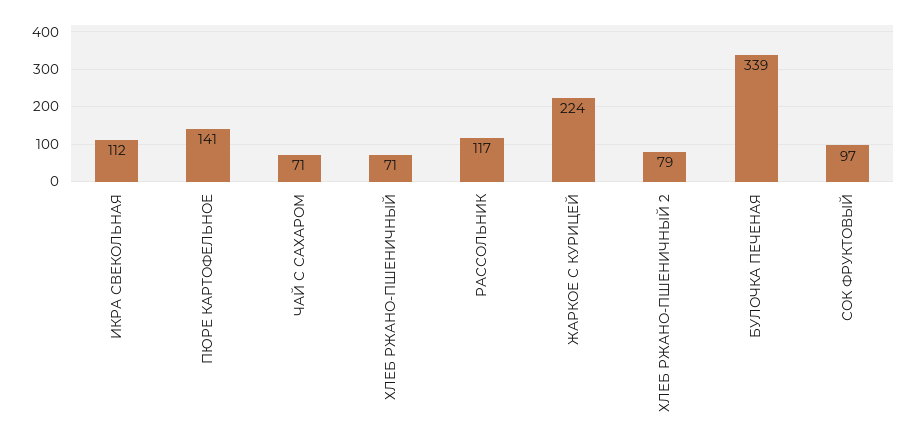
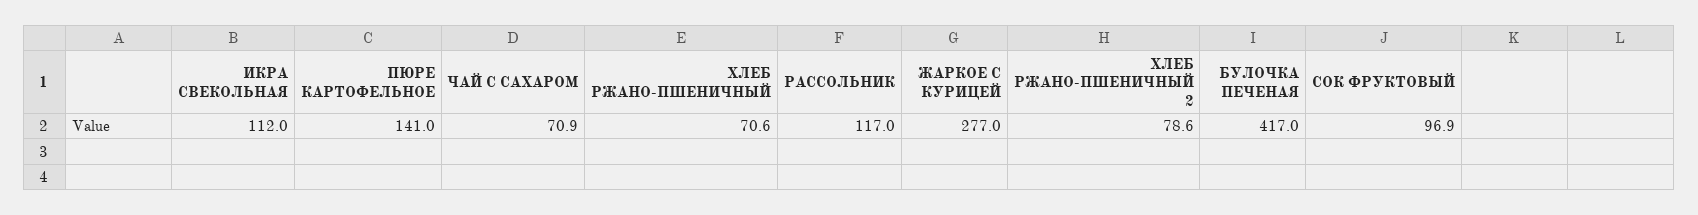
  {
    "ИКРА СВЕКОЛЬНАЯ": 112,
    "ПЮРЕ КАРТОФЕЛЬНОЕ": 141,
    "ЧАЙ С САХАРОМ": 70.9,
    "ХЛЕБ РЖАНО-ПШЕНИЧНЫЙ": 70.6,
    "РАССОЛЬНИК": 117,
-   "ЖАРКОЕ С КУРИЦЕЙ": 224,
+   "ЖАРКОЕ С КУРИЦЕЙ": 277,
    "ХЛЕБ РЖАНО-ПШЕНИЧНЫЙ 2": 78.6,
-   "БУЛОЧКА ПЕЧЕНАЯ": 339,
+   "БУЛОЧКА ПЕЧЕНАЯ": 417,
    "СОК ФРУКТОВЫЙ": 96.9
  }

